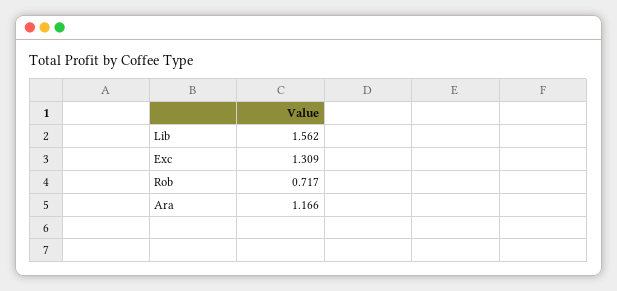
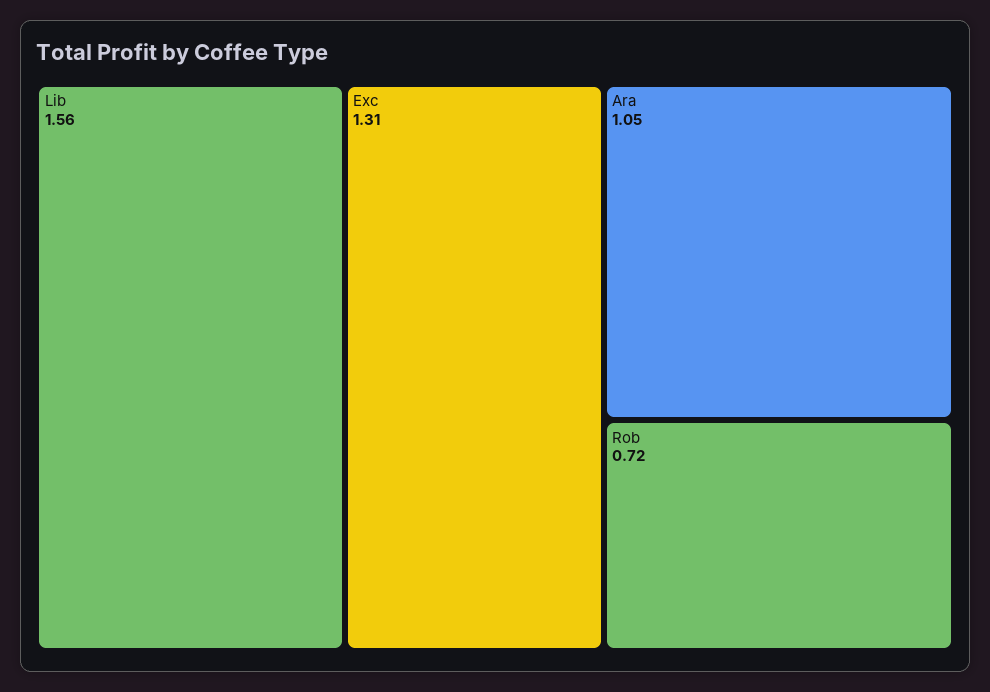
  {
    "Lib": 1.562,
    "Exc": 1.309,
    "Rob": 0.717,
-   "Ara": 1.166
+   "Ara": 1.05
  }

